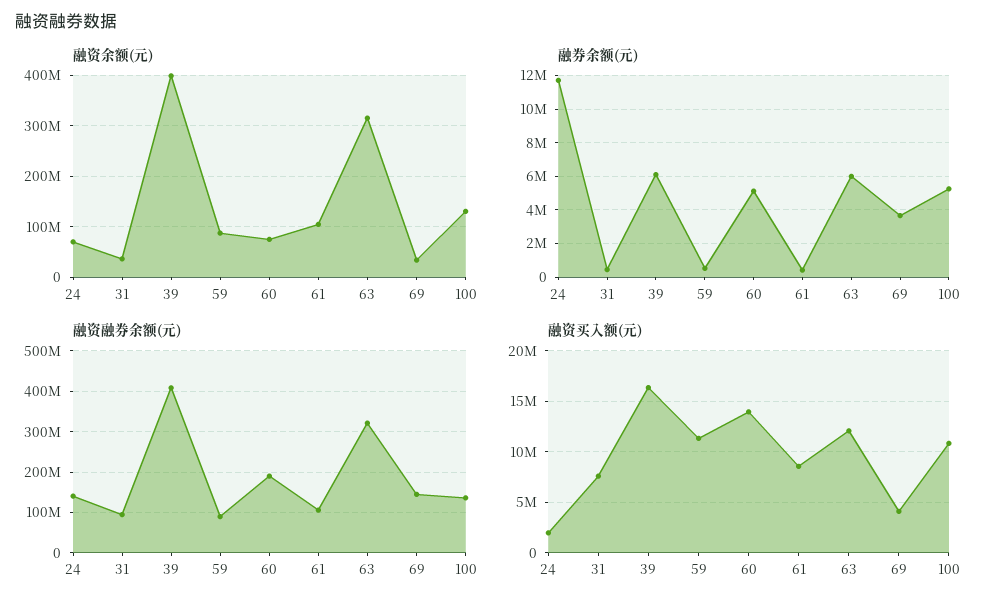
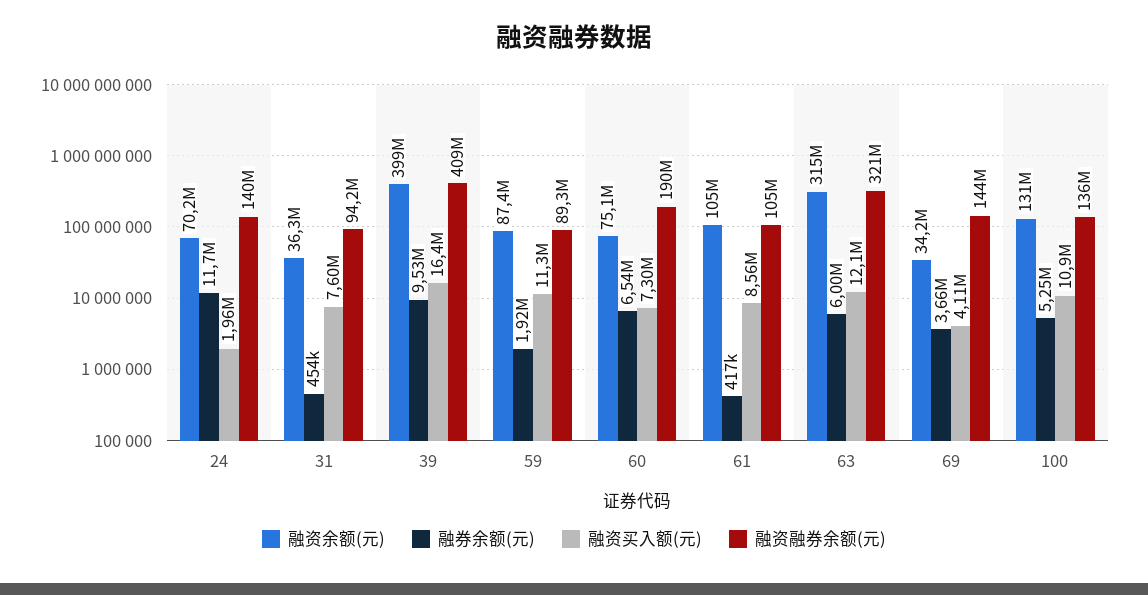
  {
    "融资余额(元)": {
      "24": 70200000,
      "31": 36300000,
      "39": 399000000,
      "59": 87400000,
      "60": 75100000,
      "61": 105000000,
      "63": 315000000,
      "69": 34200000,
      "100": 131000000
    },
    "融券余额(元)": {
      "24": 11700000,
      "31": 454000,
-     "39": 6000000,
+     "39": 9530000,
-     "59": 500000,
+     "59": 1920000,
-     "60": 5000000,
+     "60": 6540000,
      "61": 417000,
      "63": 6000000,
      "69": 3660000,
      "100": 5250000
    },
    "融资融券余额(元)": {
      "24": 140000000,
      "31": 94200000,
      "39": 409000000,
      "59": 89300000,
      "60": 190000000,
      "61": 105000000,
      "63": 321000000,
      "69": 144000000,
      "100": 136000000
    },
    "融资买入额(元)": {
      "24": 1960000,
      "31": 7600000,
      "39": 16400000,
      "59": 11300000,
-     "60": 14000000,
+     "60": 7300000,
      "61": 8560000,
      "63": 12100000,
      "69": 4110000,
      "100": 10900000
    }
  }

